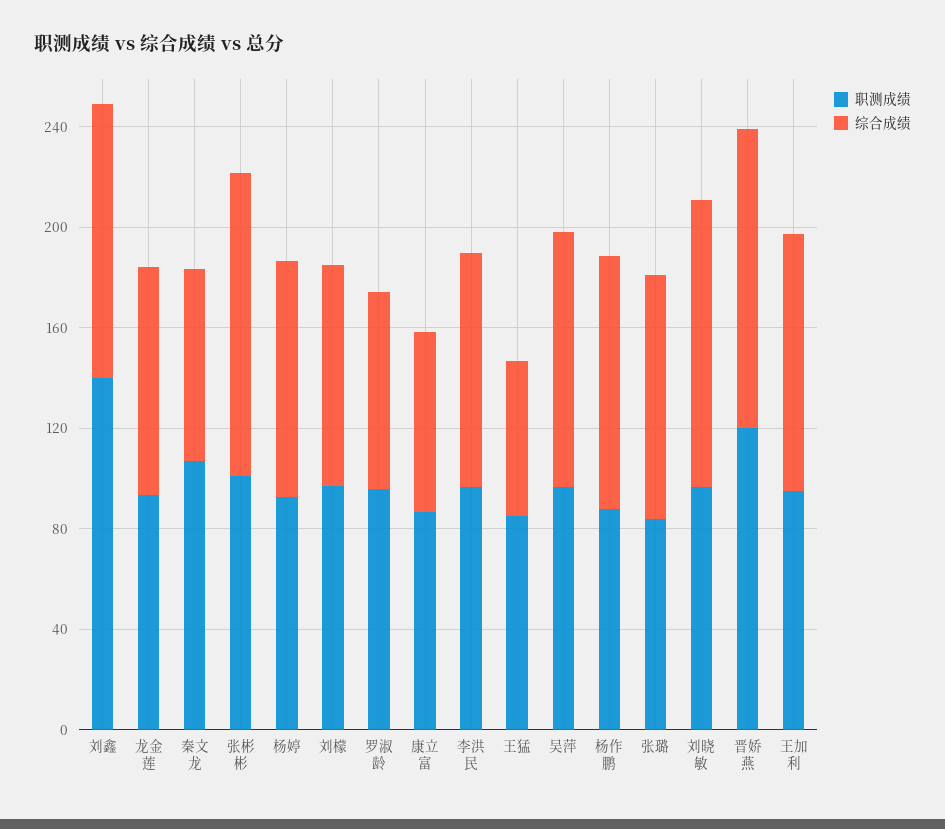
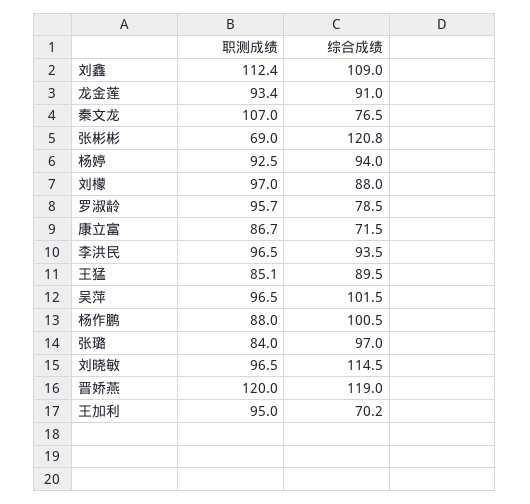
  {
    "职测成绩": {
-     "刘鑫": 140,
+     "刘鑫": 112.4,
      "龙金莲": 93.4,
      "秦文龙": 107,
-     "张彬彬": 100,
+     "张彬彬": 69,
      "杨婷": 92.5,
      "刘檬": 97,
      "罗淑龄": 95.7,
      "康立富": 86.7,
      "李洪民": 96.5,
      "王猛": 85.1,
      "吴萍": 96.5,
      "杨作鹏": 88,
      "张璐": 84,
      "刘晓敏": 96.5,
      "晋娇燕": 120,
      "王加利": 95
    },
    "综合成绩": {
      "刘鑫": 109,
      "龙金莲": 91,
      "秦文龙": 76.5,
      "张彬彬": 120.8,
      "杨婷": 94,
      "刘檬": 88,
      "罗淑龄": 78.5,
      "康立富": 71.5,
      "李洪民": 93.5,
-     "王猛": 60,
+     "王猛": 89.5,
      "吴萍": 101.5,
      "杨作鹏": 100.5,
      "张璐": 97,
      "刘晓敏": 114.5,
      "晋娇燕": 119,
-     "王加利": 100
+     "王加利": 70.2
    }
  }

